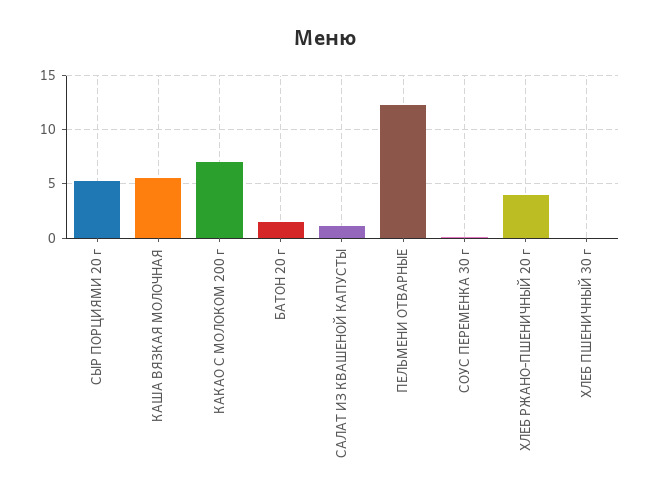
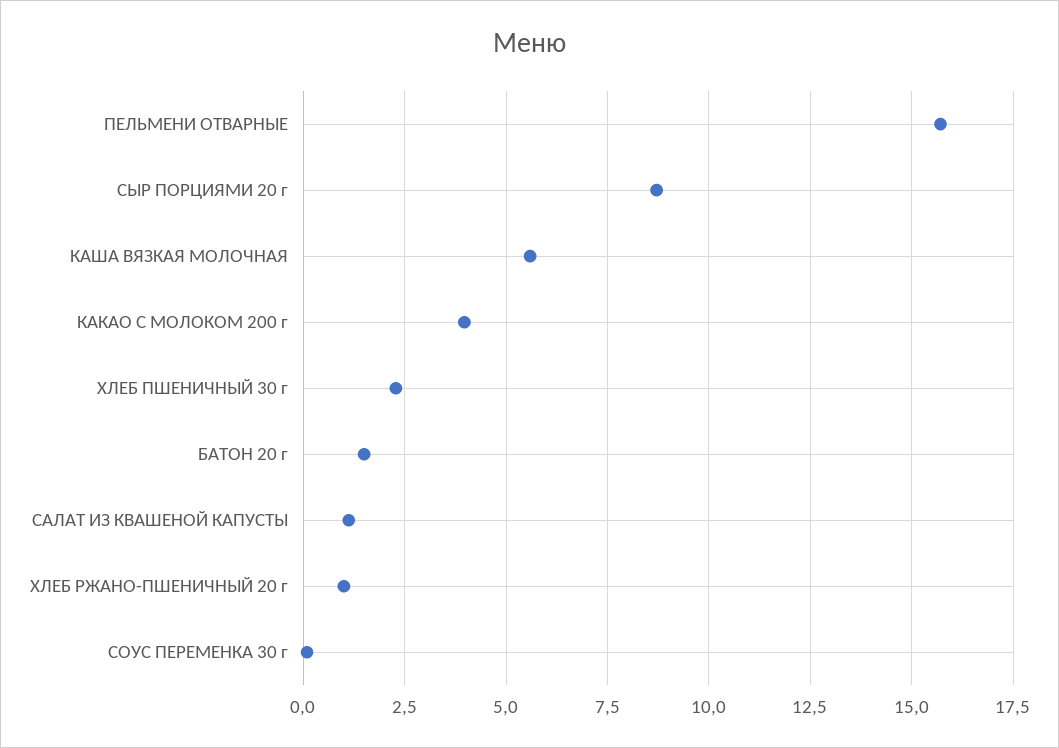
  {
-   "СЫР ПОРЦИЯМИ 20 г": 5,
+   "СЫР ПОРЦИЯМИ 20 г": 8.75,
    "КАША ВЯЗКАЯ МОЛОЧНАЯ": 5.5,
-   "КАКАО С МОЛОКОМ 200 г": 7,
+   "КАКАО С МОЛОКОМ 200 г": 4,
    "БАТОН 20 г": 1.5,
    "САЛАТ ИЗ КВАШЕНОЙ КАПУСТЫ": 1,
-   "ПЕЛЬМЕНИ ОТВАРНЫЕ": 12,
+   "ПЕЛЬМЕНИ ОТВАРНЫЕ": 15.75,
    "СОУС ПЕРЕМЕНКА 30 г": 0,
-   "ХЛЕБ РЖАНО-ПШЕНИЧНЫЙ 20 г": 4,
+   "ХЛЕБ РЖАНО-ПШЕНИЧНЫЙ 20 г": 1,
-   "ХЛЕБ ПШЕНИЧНЫЙ 30 г": 0
+   "ХЛЕБ ПШЕНИЧНЫЙ 30 г": 2.25
  }

